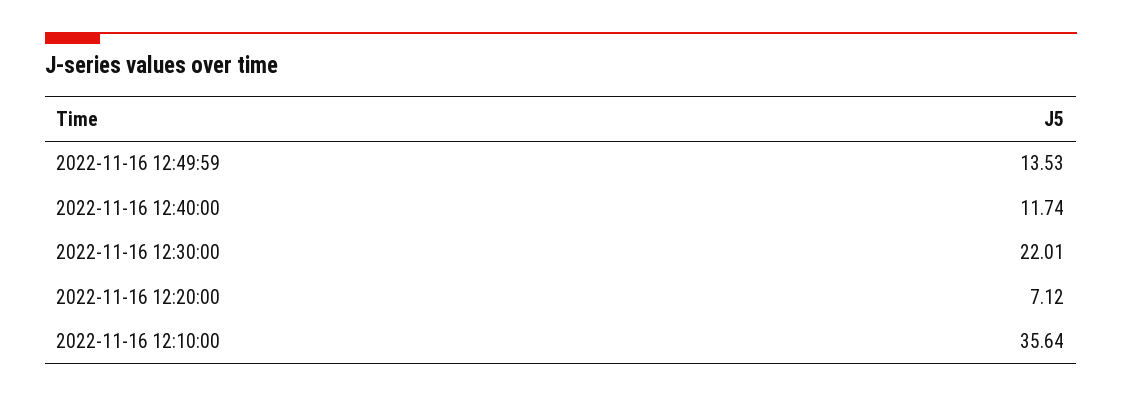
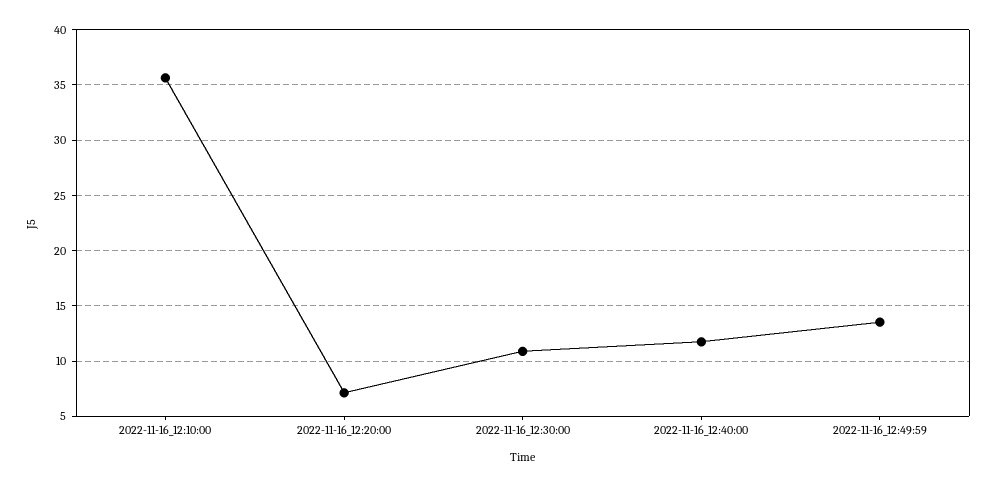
  {
    "2022-11-16 12:49:59": 13.53,
    "2022-11-16 12:40:00": 11.74,
-   "2022-11-16 12:30:00": 22.01,
+   "2022-11-16 12:30:00": 11,
    "2022-11-16 12:20:00": 7.12,
    "2022-11-16 12:10:00": 35.64
  }

